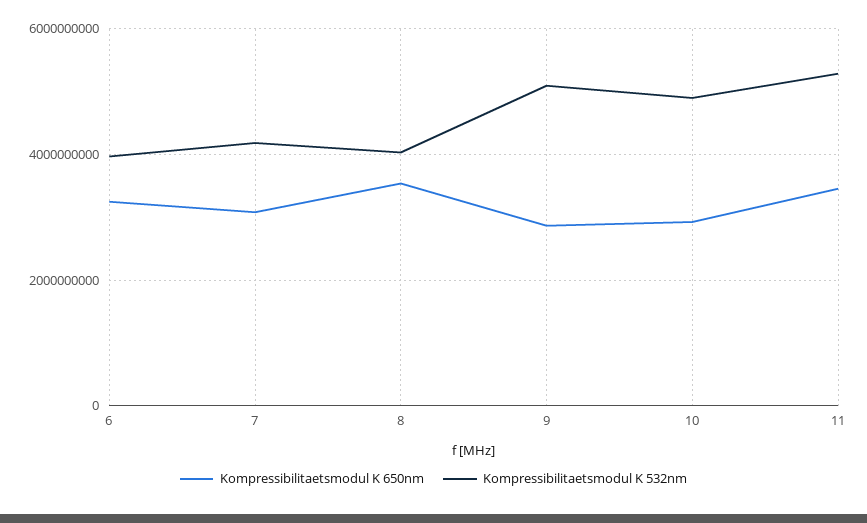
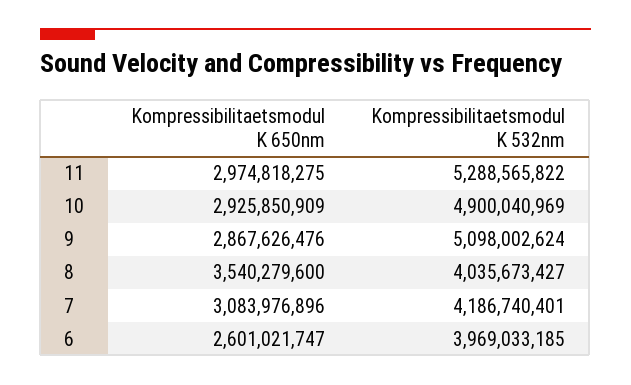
  {
    "Kompressibilitaetsmodul K 650nm": {
-     "6": 3200000000,
+     "6": 2601021747,
      "7": 3083976896,
      "8": 3540279600,
      "9": 2867626476,
      "10": 2925850909,
-     "11": 3400000000
+     "11": 2974818275
    },
    "Kompressibilitaetsmodul K 532nm": {
      "6": 3969033185,
      "7": 4186740401,
      "8": 4035673427,
      "9": 5098002624,
      "10": 4900040969,
      "11": 5288565822
    }
  }

